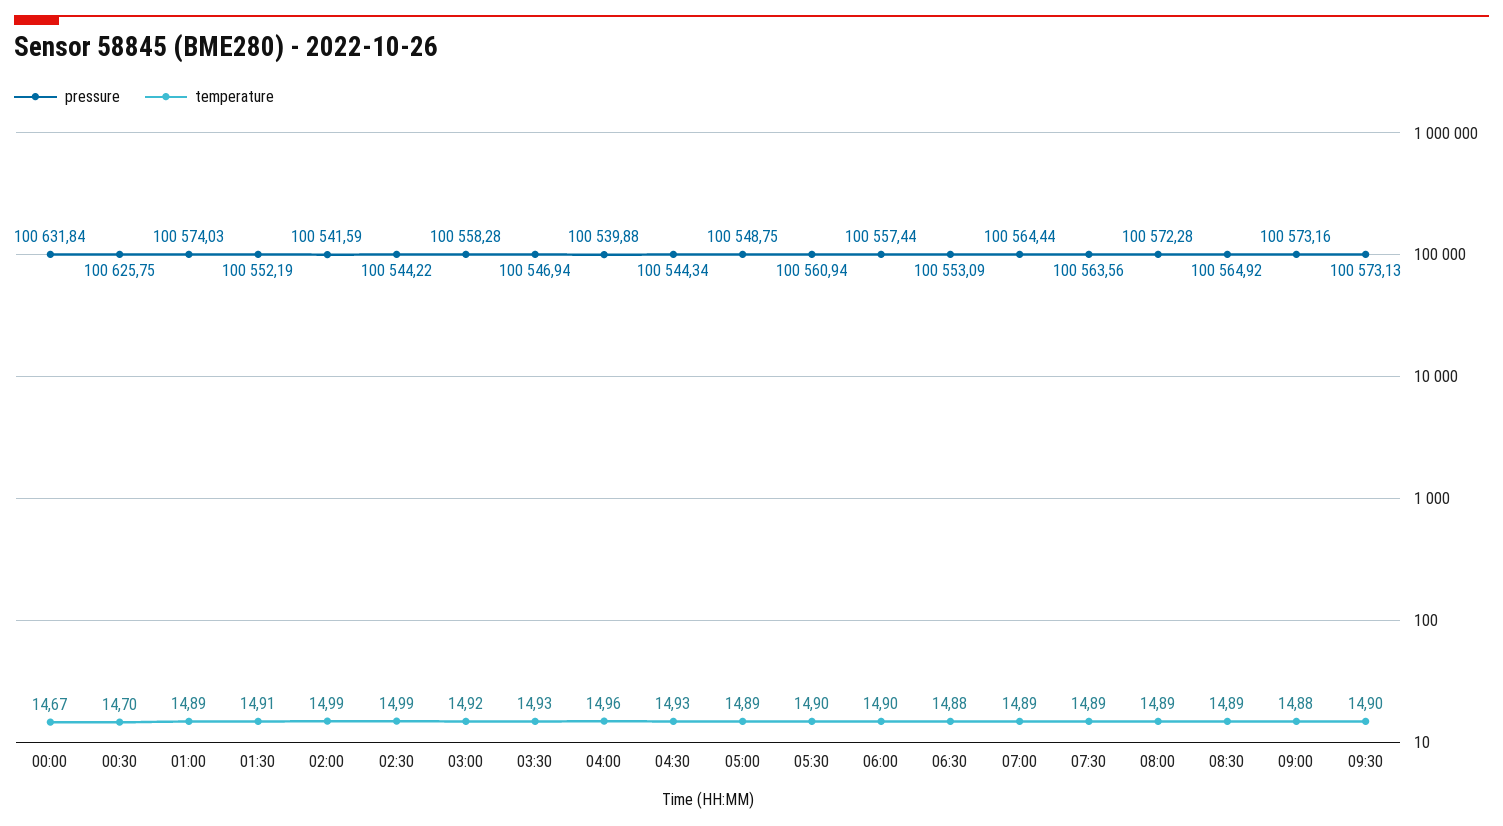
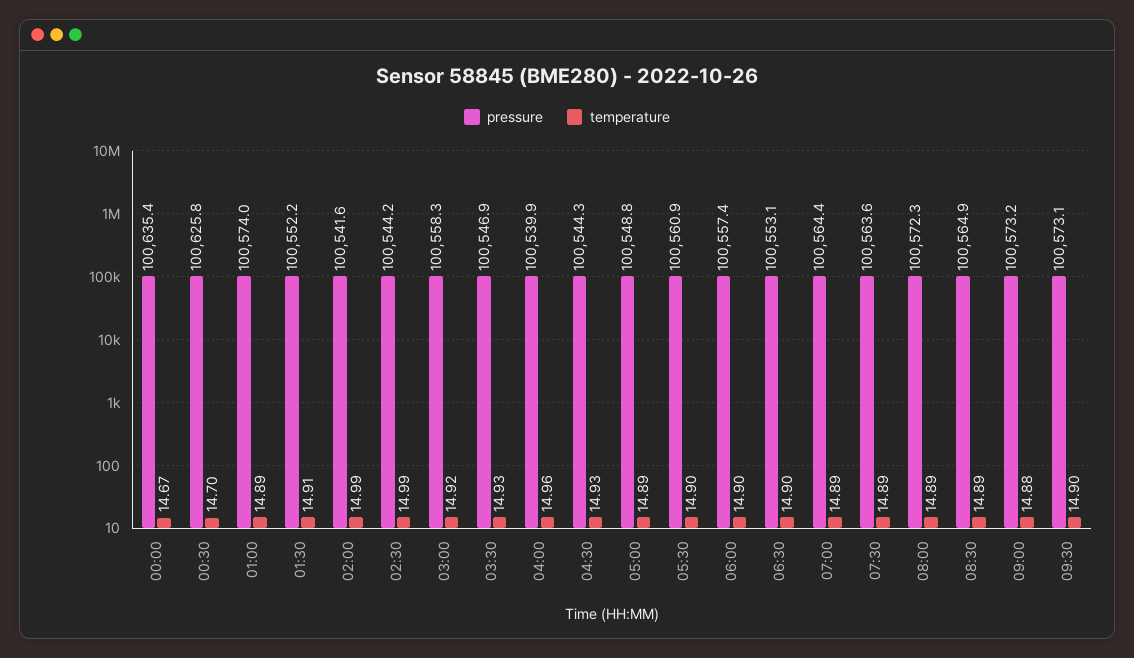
  {
    "pressure": {
-     "00:00": 100631.84,
+     "00:00": 100635.4,
      "00:30": 100625.75,
      "01:00": 100574.03,
      "01:30": 100552.19,
      "02:00": 100541.59,
      "02:30": 100544.22,
      "03:00": 100558.28,
      "03:30": 100546.94,
      "04:00": 100539.88,
      "04:30": 100544.34,
      "05:00": 100548.75,
      "05:30": 100560.94,
      "06:00": 100557.44,
      "06:30": 100553.09,
      "07:00": 100564.44,
      "07:30": 100563.56,
      "08:00": 100572.28,
      "08:30": 100564.92,
      "09:00": 100573.16,
      "09:30": 100573.13
    },
    "temperature": {
      "00:00": 14.67,
      "00:30": 14.7,
      "01:00": 14.89,
      "01:30": 14.91,
      "02:00": 14.99,
      "02:30": 14.99,
      "03:00": 14.92,
      "03:30": 14.93,
      "04:00": 14.96,
      "04:30": 14.93,
      "05:00": 14.89,
      "05:30": 14.9,
      "06:00": 14.9,
-     "06:30": 14.88,
+     "06:30": 14.9,
      "07:00": 14.89,
      "07:30": 14.89,
      "08:00": 14.89,
      "08:30": 14.89,
      "09:00": 14.88,
      "09:30": 14.9
    }
  }

